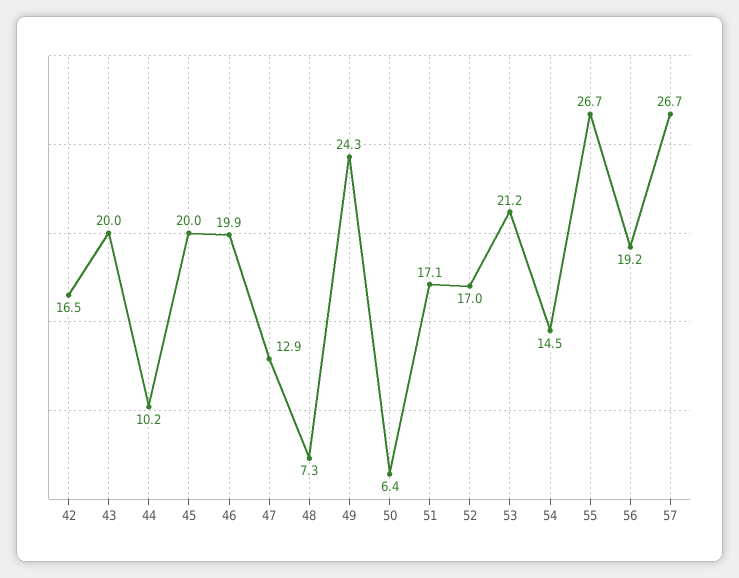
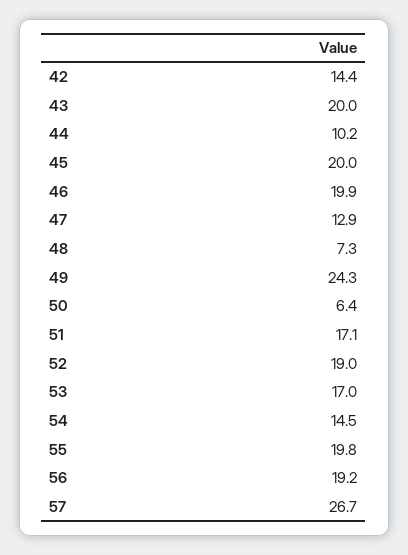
  {
-   "42": 16.5,
+   "42": 14.4,
    "43": 20,
    "44": 10.2,
    "45": 20,
    "46": 19.9,
    "47": 12.9,
    "48": 7.3,
    "49": 24.3,
    "50": 6.4,
    "51": 17.1,
-   "52": 17,
+   "52": 19,
-   "53": 21.2,
+   "53": 17,
    "54": 14.5,
-   "55": 26.7,
+   "55": 19.8,
    "56": 19.2,
    "57": 26.7
  }

